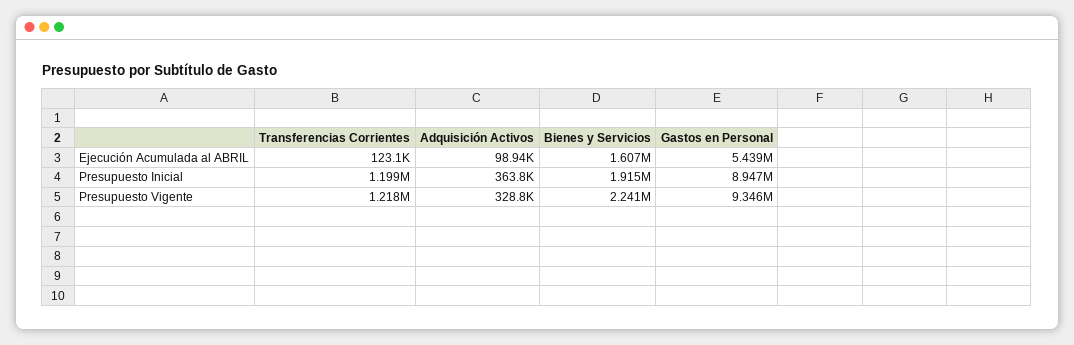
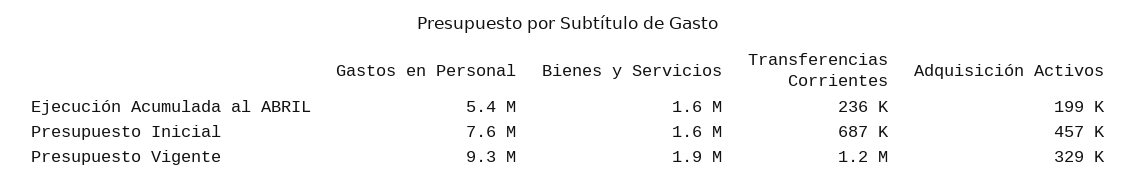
  {
    "Transferencias Corrientes": {
-     "Ejecución Acumulada al ABRIL": 123100,
+     "Ejecución Acumulada al ABRIL": 236000,
-     "Presupuesto Inicial": 1199000,
+     "Presupuesto Inicial": 687000,
      "Presupuesto Vigente": 1218000
    },
    "Adquisición Activos": {
-     "Ejecución Acumulada al ABRIL": 98940,
+     "Ejecución Acumulada al ABRIL": 199000,
-     "Presupuesto Inicial": 363800,
+     "Presupuesto Inicial": 457000,
      "Presupuesto Vigente": 328800
    },
    "Bienes y Servicios": {
      "Ejecución Acumulada al ABRIL": 1607000,
-     "Presupuesto Inicial": 1915000,
+     "Presupuesto Inicial": 1600000,
-     "Presupuesto Vigente": 2241000
+     "Presupuesto Vigente": 1900000
    },
    "Gastos en Personal": {
      "Ejecución Acumulada al ABRIL": 5439000,
-     "Presupuesto Inicial": 8947000,
+     "Presupuesto Inicial": 7600000,
      "Presupuesto Vigente": 9346000
    }
  }

